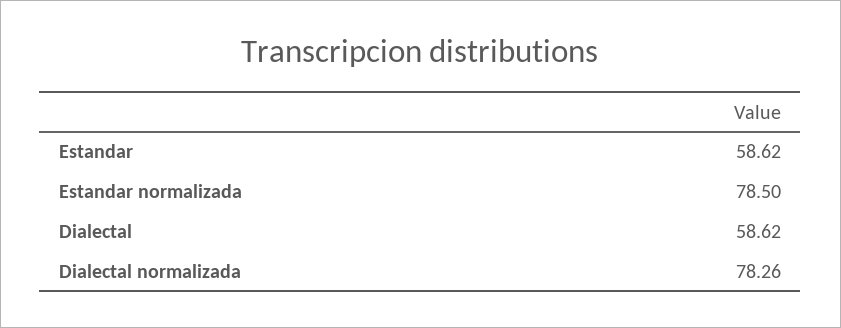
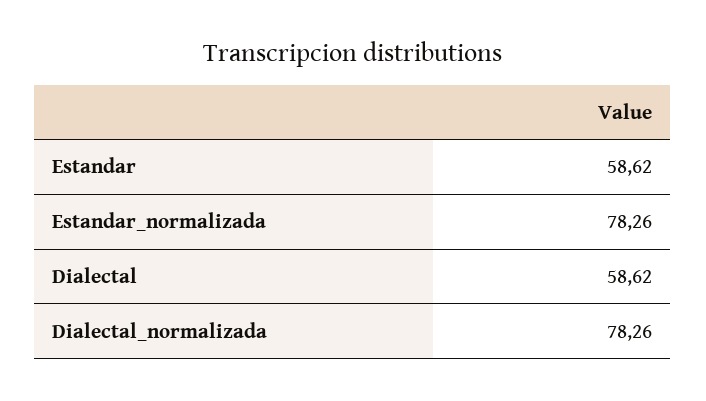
  {
    "Estandar": 58.62,
-   "Estandar normalizada": 78.5,
+   "Estandar normalizada": 78.26,
    "Dialectal": 58.62,
    "Dialectal normalizada": 78.26
  }

